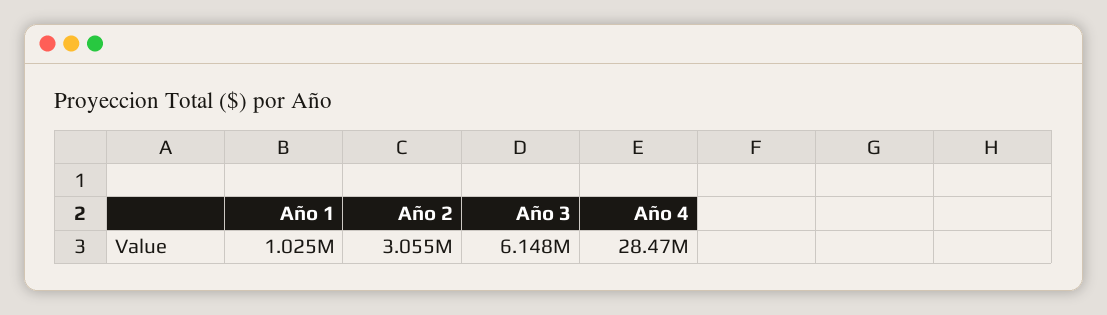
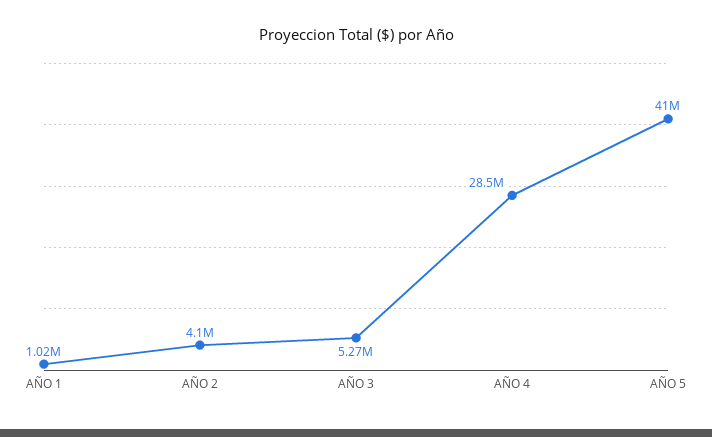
  {
    "Año 1": 1025000,
-   "Año 2": 3055000,
+   "Año 2": 4100000,
-   "Año 3": 6148000,
+   "Año 3": 5270000,
-   "Año 4": 28470000
+   "Año 4": 28470000,
+   "AÑO 5": 41000000
  }

